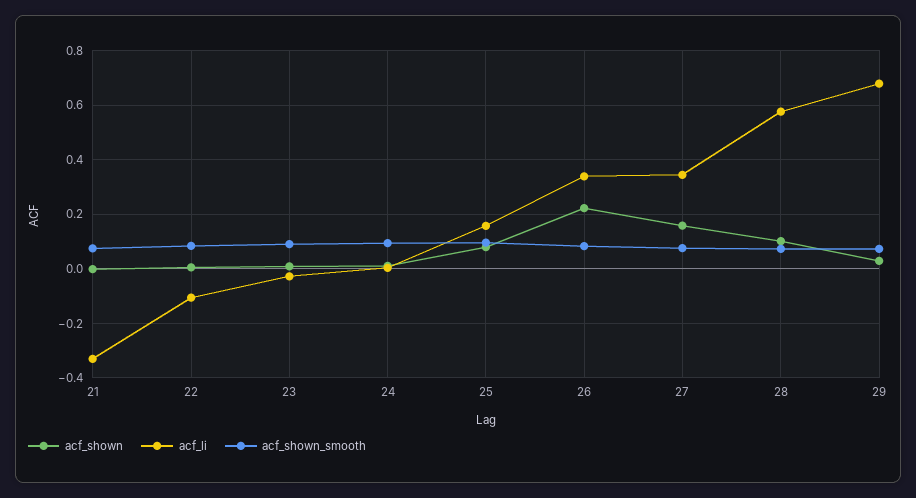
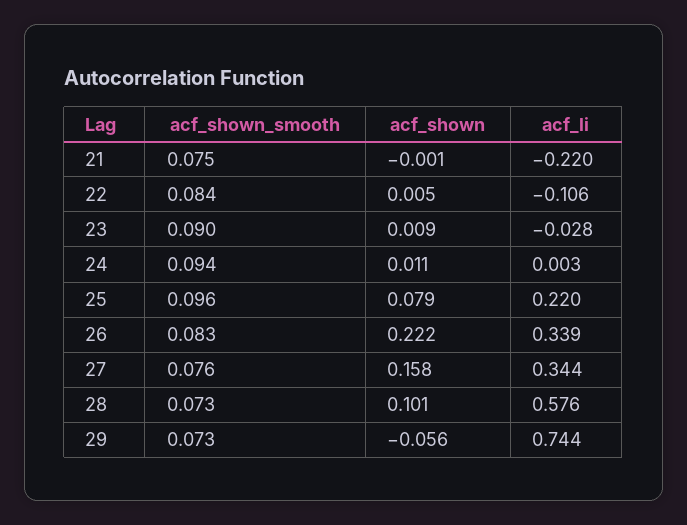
  {
    "acf_shown": {
      "21": -0.001,
      "22": 0.005,
      "23": 0.009,
      "24": 0.011,
      "25": 0.079,
      "26": 0.222,
      "27": 0.158,
      "28": 0.101,
-     "29": 0.025
+     "29": -0.056
    },
    "acf_li": {
-     "21": -0.325,
+     "21": -0.22,
      "22": -0.106,
      "23": -0.028,
      "24": 0.003,
-     "25": 0.15,
+     "25": 0.22,
      "26": 0.339,
      "27": 0.344,
      "28": 0.576,
-     "29": 0.675
+     "29": 0.744
    },
    "acf_shown_smooth": {
      "21": 0.075,
      "22": 0.084,
      "23": 0.09,
      "24": 0.094,
      "25": 0.096,
      "26": 0.083,
      "27": 0.076,
      "28": 0.073,
      "29": 0.073
    }
  }

